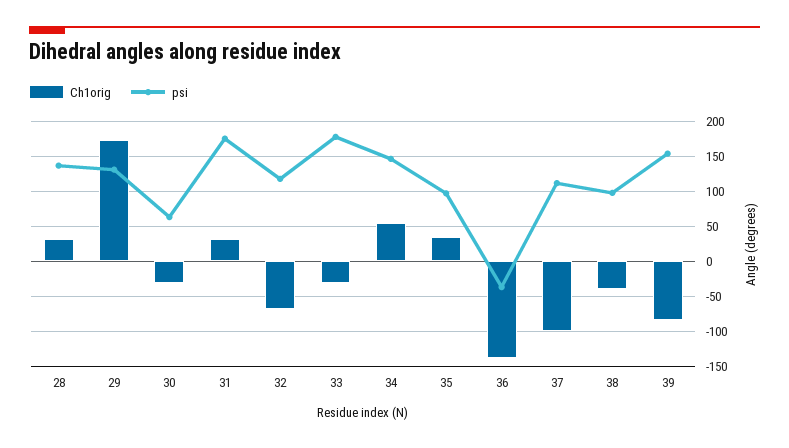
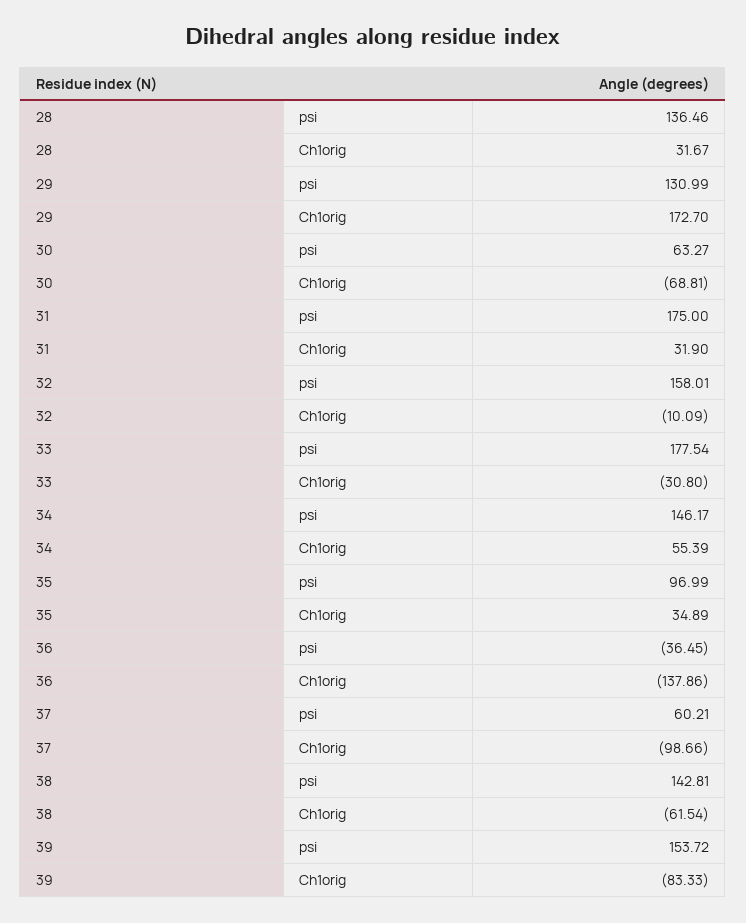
  {
    "Ch1orig": {
      "28": 31.67,
      "29": 172.7,
-     "30": -30,
+     "30": -68.81,
      "31": 31.9,
-     "32": -70,
+     "32": -10.09,
      "33": -30.8,
      "34": 55.39,
      "35": 34.89,
      "36": -137.86,
      "37": -98.66,
-     "38": -40,
+     "38": -61.54,
      "39": -83.33
    },
    "psi": {
      "28": 136.46,
      "29": 130.99,
      "30": 63.27,
      "31": 175,
-     "32": 120,
+     "32": 158.01,
      "33": 177.54,
      "34": 146.17,
      "35": 96.99,
      "36": -36.45,
-     "37": 110,
+     "37": 60.21,
-     "38": 100,
+     "38": 142.81,
      "39": 153.72
    }
  }

